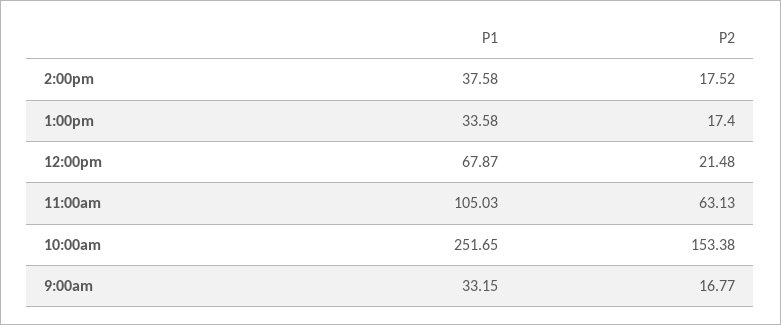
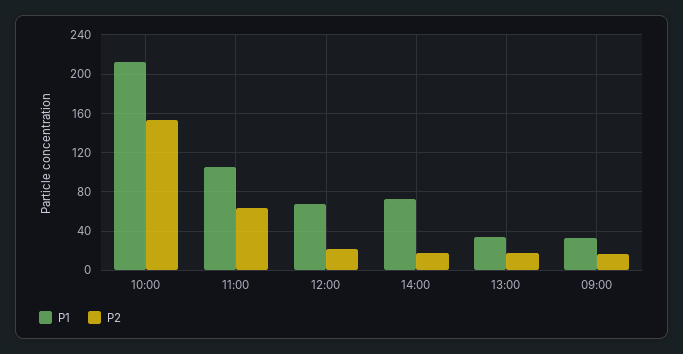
  {
    "P1": {
-     "2:00pm": 37.58,
+     "2:00pm": 70,
      "1:00pm": 33.58,
      "12:00pm": 67.87,
      "11:00am": 105.03,
-     "10:00am": 251.65,
+     "10:00am": 210,
      "9:00am": 33.15
    },
    "P2": {
      "2:00pm": 17.52,
      "1:00pm": 17.4,
      "12:00pm": 21.48,
      "11:00am": 63.13,
      "10:00am": 153.38,
      "9:00am": 16.77
    }
  }

